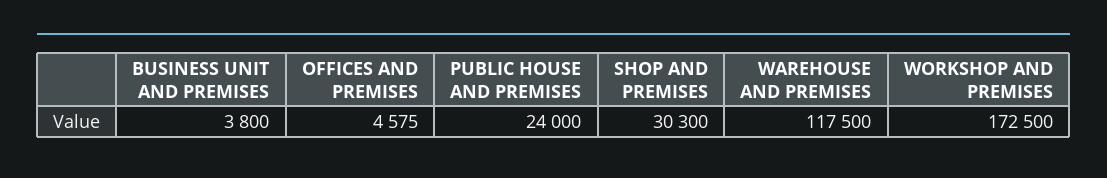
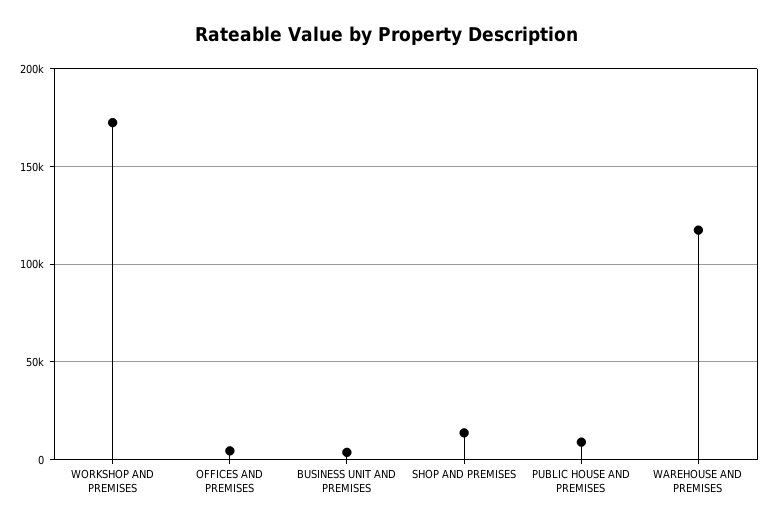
  {
    "BUSINESS UNIT AND PREMISES": 3800,
    "OFFICES AND PREMISES": 4575,
-   "PUBLIC HOUSE AND PREMISES": 24000,
+   "PUBLIC HOUSE AND PREMISES": 10000,
-   "SHOP AND PREMISES": 30300,
+   "SHOP AND PREMISES": 15000,
    "WAREHOUSE AND PREMISES": 117500,
    "WORKSHOP AND PREMISES": 172500
  }

